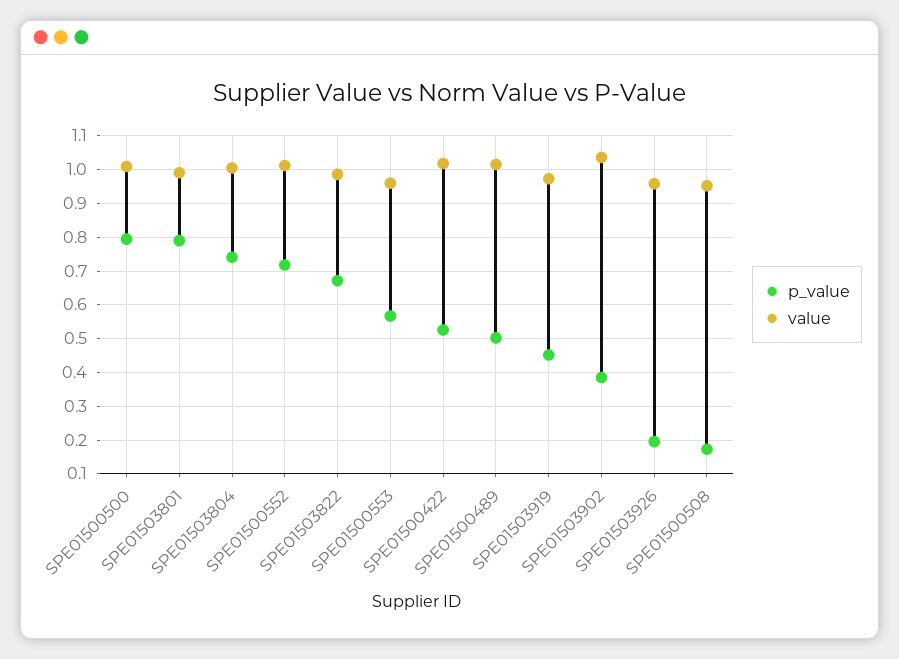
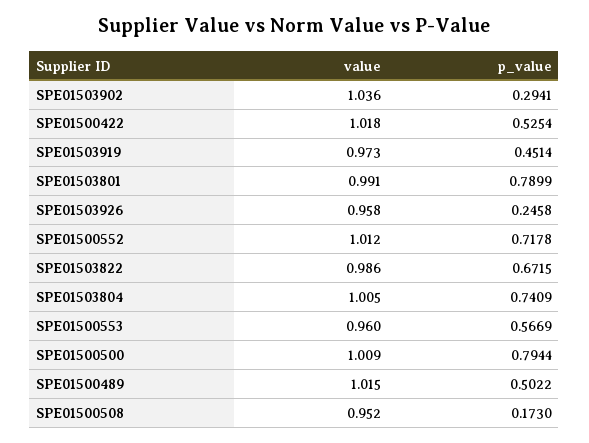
  {
    "p_value": {
      "SPE01500500": 0.7944,
      "SPE01503801": 0.7899,
      "SPE01503804": 0.7409,
      "SPE01500552": 0.7178,
      "SPE01503822": 0.6715,
      "SPE01500553": 0.5669,
      "SPE01500422": 0.5254,
      "SPE01500489": 0.5022,
      "SPE01503919": 0.4514,
-     "SPE01503902": 0.38,
+     "SPE01503902": 0.2941,
-     "SPE01503926": 0.2,
+     "SPE01503926": 0.2458,
      "SPE01500508": 0.173
    },
    "value": {
      "SPE01500500": 1.009,
      "SPE01503801": 0.991,
      "SPE01503804": 1.005,
      "SPE01500552": 1.012,
      "SPE01503822": 0.986,
      "SPE01500553": 0.96,
      "SPE01500422": 1.018,
      "SPE01500489": 1.015,
      "SPE01503919": 0.973,
      "SPE01503902": 1.036,
      "SPE01503926": 0.958,
      "SPE01500508": 0.952
    }
  }

